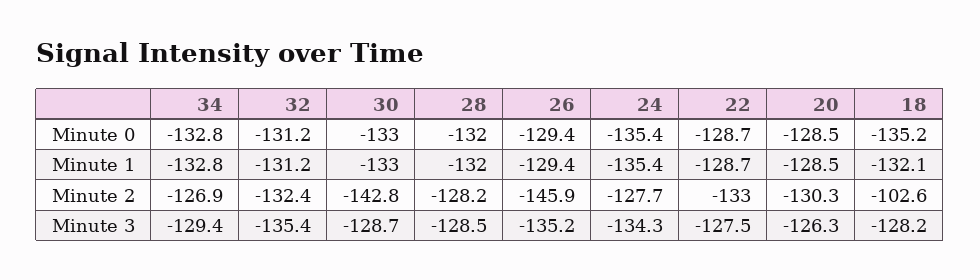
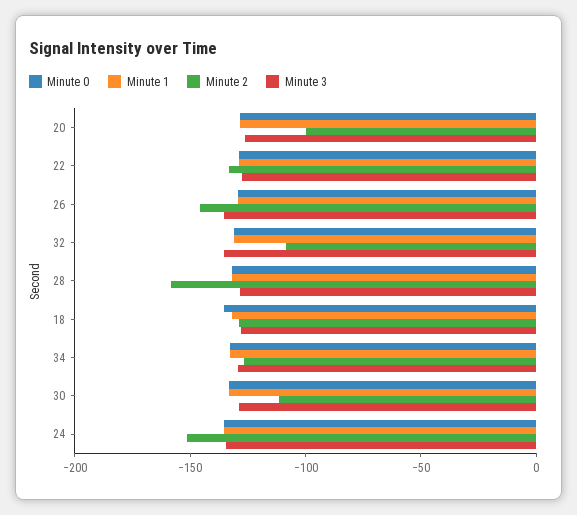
  {
    "Minute 0": {
      "34": -132.8,
      "32": -131.2,
      "30": -133,
      "28": -132,
      "26": -129.4,
      "24": -135.4,
      "22": -128.7,
      "20": -128.5,
      "18": -135.2
    },
    "Minute 1": {
      "34": -132.8,
      "32": -131.2,
      "30": -133,
      "28": -132,
      "26": -129.4,
      "24": -135.4,
      "22": -128.7,
      "20": -128.5,
      "18": -132.1
    },
    "Minute 2": {
      "34": -126.9,
-     "32": -132.4,
+     "32": -110,
-     "30": -142.8,
+     "30": -110,
-     "28": -128.2,
+     "28": -160,
      "26": -145.9,
-     "24": -127.7,
+     "24": -150,
      "22": -133,
-     "20": -130.3,
+     "20": -100,
-     "18": -102.6
+     "18": -130
    },
    "Minute 3": {
      "34": -129.4,
      "32": -135.4,
      "30": -128.7,
      "28": -128.5,
      "26": -135.2,
      "24": -134.3,
      "22": -127.5,
      "20": -126.3,
      "18": -128.2
    }
  }

